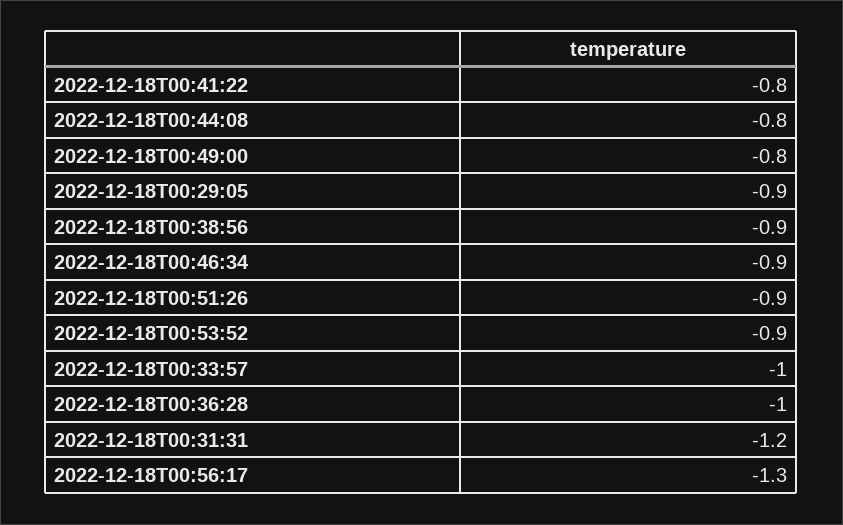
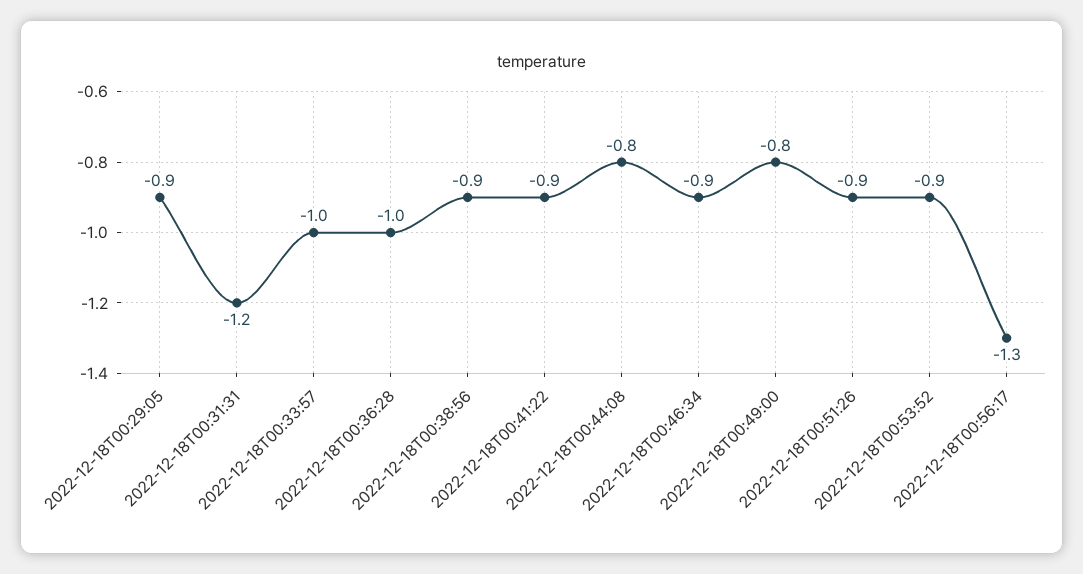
  {
-   "2022-12-18T00:41:22": -0.8,
+   "2022-12-18T00:41:22": -0.9,
    "2022-12-18T00:44:08": -0.8,
    "2022-12-18T00:49:00": -0.8,
    "2022-12-18T00:29:05": -0.9,
    "2022-12-18T00:38:56": -0.9,
    "2022-12-18T00:46:34": -0.9,
    "2022-12-18T00:51:26": -0.9,
    "2022-12-18T00:53:52": -0.9,
    "2022-12-18T00:33:57": -1,
    "2022-12-18T00:36:28": -1,
    "2022-12-18T00:31:31": -1.2,
    "2022-12-18T00:56:17": -1.3
  }

